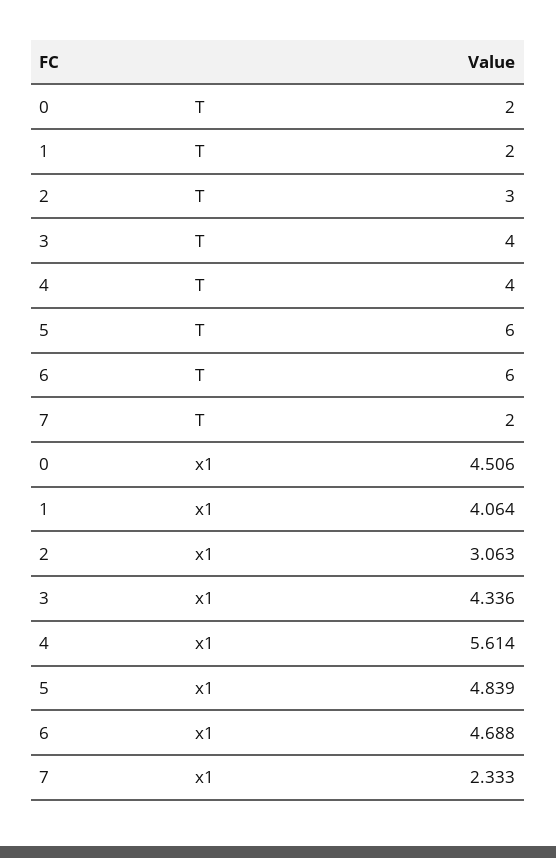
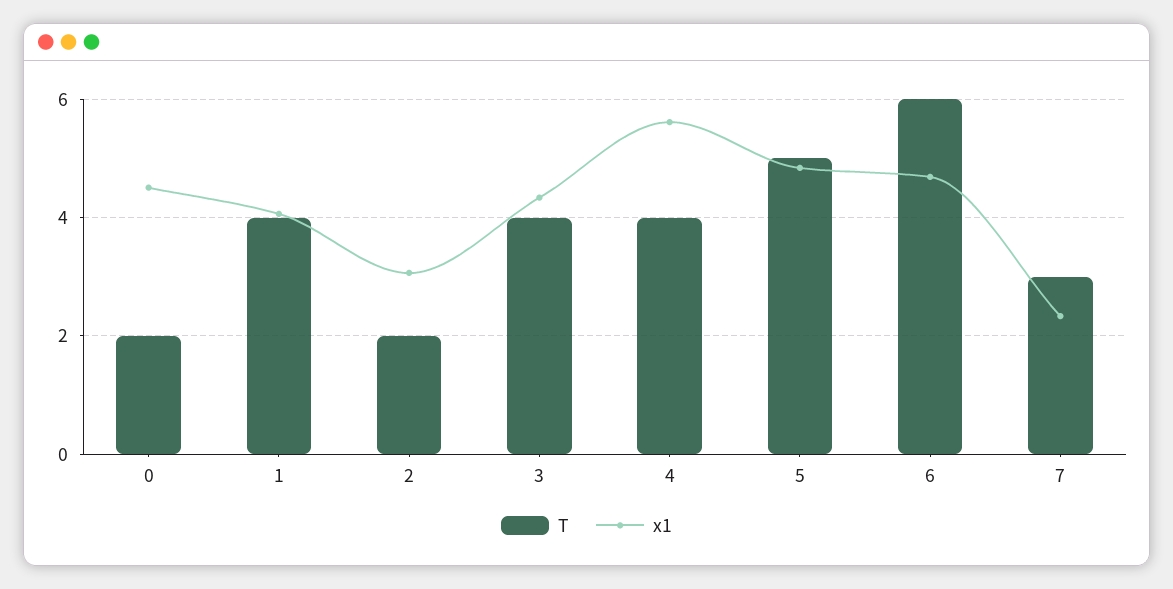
  {
    "T": {
      "0": 2,
-     "1": 2,
+     "1": 4,
-     "2": 3,
+     "2": 2,
      "3": 4,
      "4": 4,
-     "5": 6,
+     "5": 5,
      "6": 6,
-     "7": 2
+     "7": 3
    },
    "x1": {
      "0": 4.506,
      "1": 4.064,
      "2": 3.063,
      "3": 4.336,
      "4": 5.614,
      "5": 4.839,
      "6": 4.688,
      "7": 2.333
    }
  }

